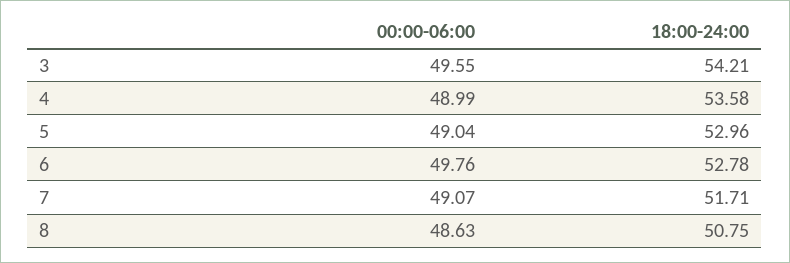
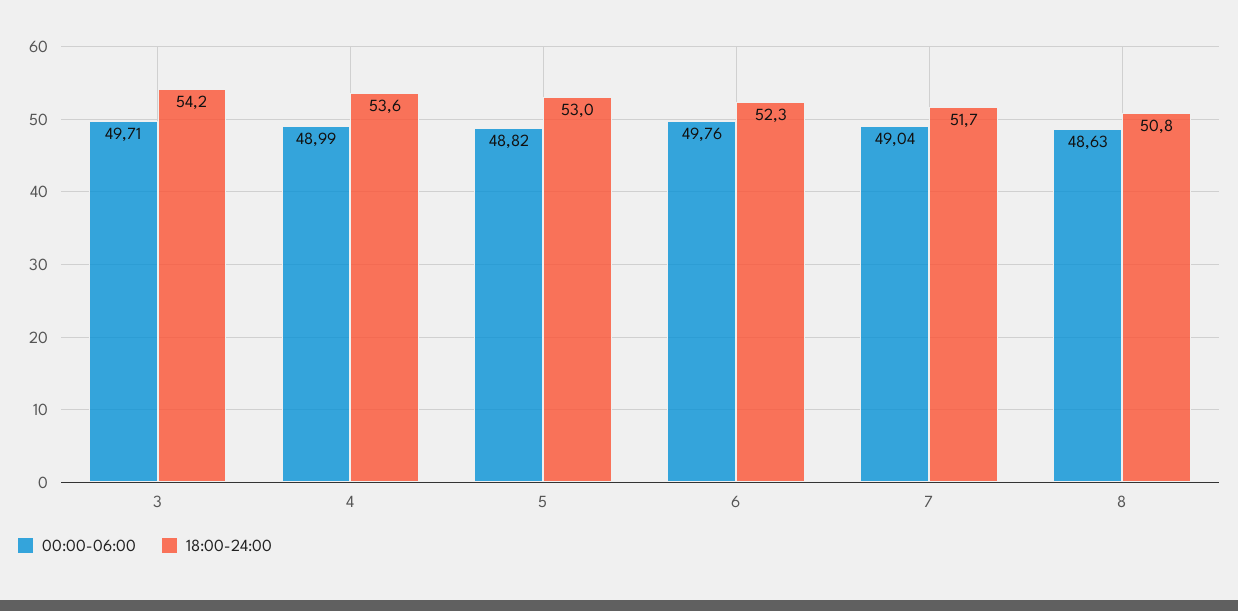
  {
    "00:00-06:00": {
-     "3": 49.55,
+     "3": 49.71,
      "4": 48.99,
-     "5": 49.04,
+     "5": 48.82,
      "6": 49.76,
-     "7": 49.07,
+     "7": 49.04,
      "8": 48.63
    },
    "18:00-24:00": {
      "3": 54.21,
      "4": 53.58,
      "5": 52.96,
-     "6": 52.78,
+     "6": 52.3,
      "7": 51.71,
      "8": 50.75
    }
  }

